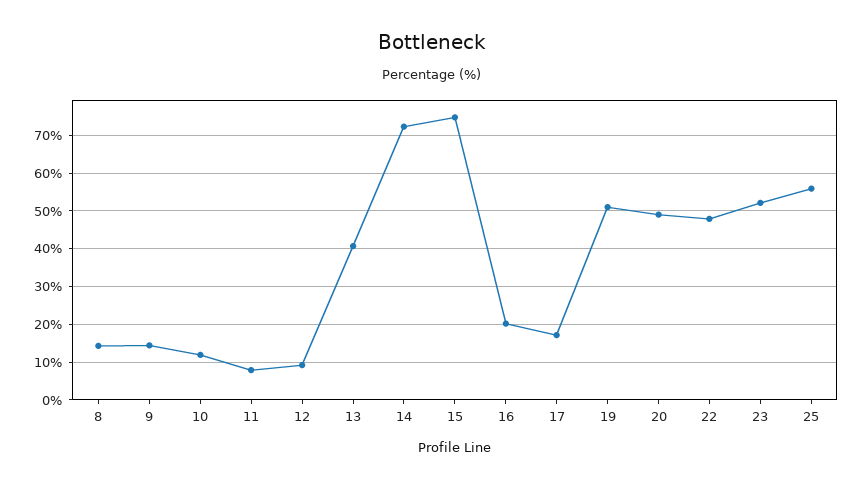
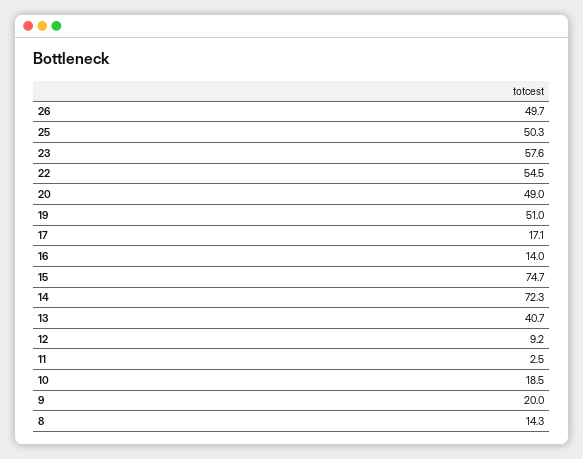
  {
    "8": 14.3,
-   "9": 14,
+   "9": 20,
-   "10": 12,
+   "10": 18.5,
-   "11": 8,
+   "11": 2.5,
    "12": 9.2,
    "13": 40.7,
    "14": 72.3,
    "15": 74.7,
-   "16": 20,
+   "16": 14,
    "17": 17.1,
    "19": 51,
    "20": 49,
-   "22": 48,
+   "22": 54.5,
-   "23": 52,
+   "23": 57.6,
-   "25": 56
+   "25": 50.3,
+   "26": 49.7
  }

